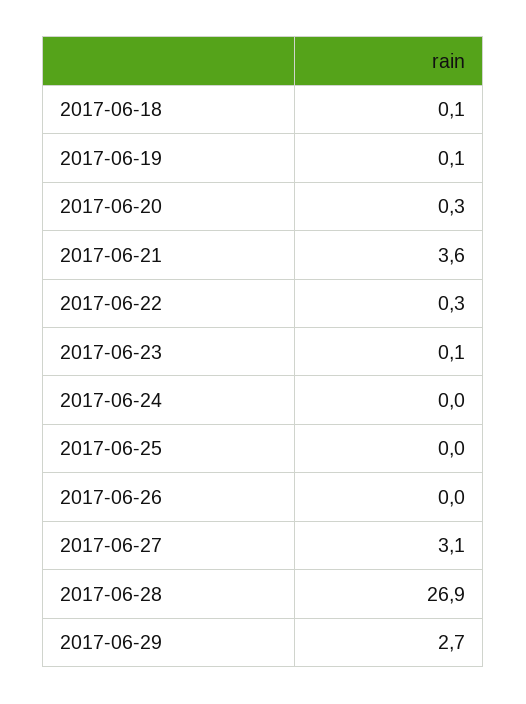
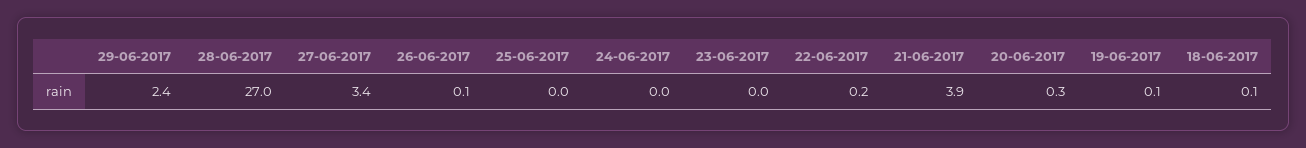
  {
    "2017-06-18": 0.1,
    "2017-06-19": 0.1,
    "2017-06-20": 0.3,
-   "2017-06-21": 3.6,
+   "2017-06-21": 3.9,
-   "2017-06-22": 0.3,
+   "2017-06-22": 0.2,
-   "2017-06-23": 0.1,
+   "2017-06-23": 0,
    "2017-06-24": 0,
    "2017-06-25": 0,
-   "2017-06-26": 0,
+   "2017-06-26": 0.1,
-   "2017-06-27": 3.1,
+   "2017-06-27": 3.4,
-   "2017-06-28": 26.9,
+   "2017-06-28": 27,
-   "2017-06-29": 2.7
+   "2017-06-29": 2.4
  }

